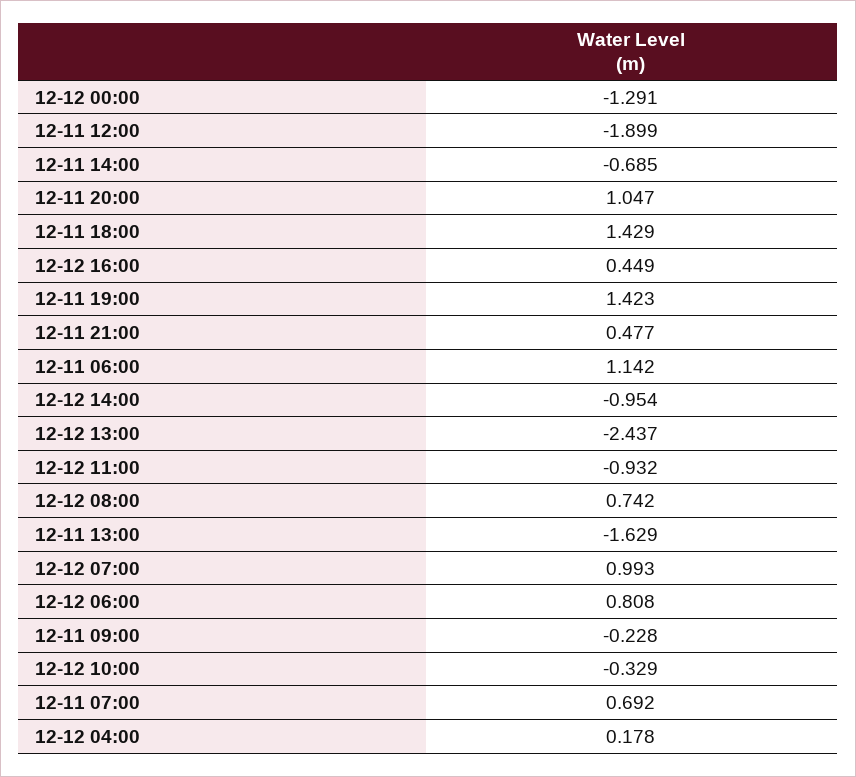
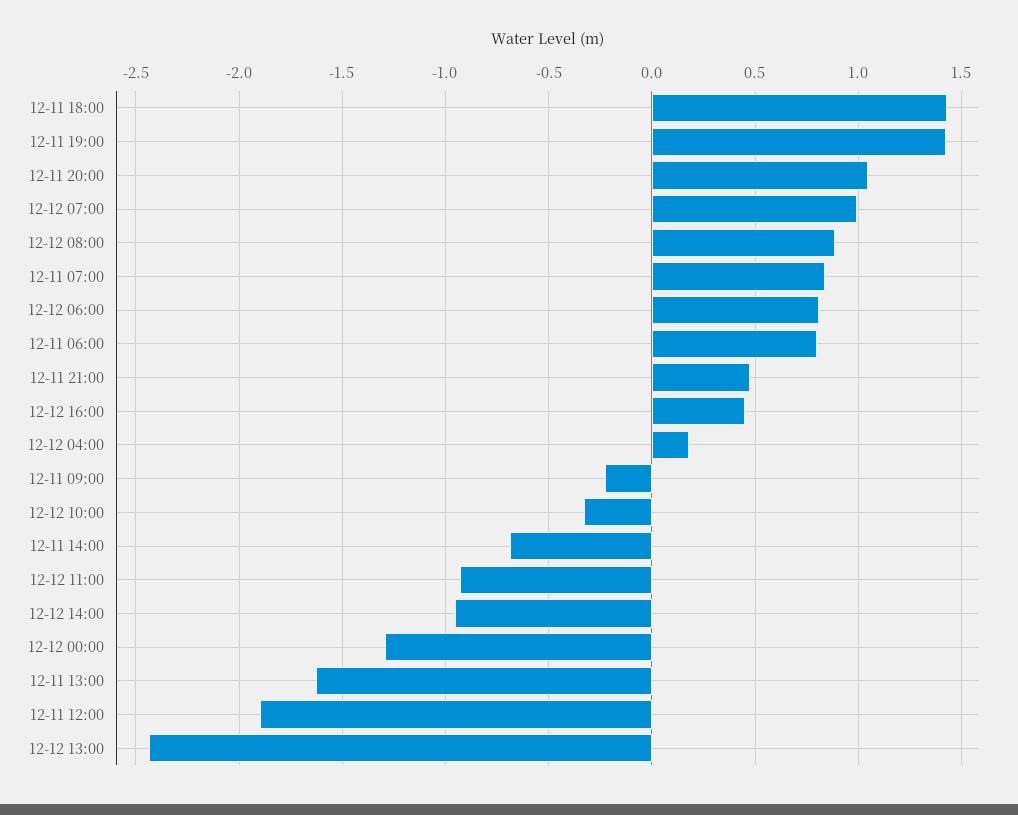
  {
    "12-12 00:00": -1.291,
    "12-11 12:00": -1.899,
    "12-11 14:00": -0.685,
    "12-11 20:00": 1.047,
    "12-11 18:00": 1.429,
    "12-12 16:00": 0.449,
    "12-11 19:00": 1.423,
    "12-11 21:00": 0.477,
-   "12-11 06:00": 1.142,
+   "12-11 06:00": 0.8,
    "12-12 14:00": -0.954,
    "12-12 13:00": -2.437,
    "12-12 11:00": -0.932,
-   "12-12 08:00": 0.742,
+   "12-12 08:00": 0.9,
    "12-11 13:00": -1.629,
    "12-12 07:00": 0.993,
    "12-12 06:00": 0.808,
    "12-11 09:00": -0.228,
    "12-12 10:00": -0.329,
-   "12-11 07:00": 0.692,
+   "12-11 07:00": 0.85,
    "12-12 04:00": 0.178
  }

